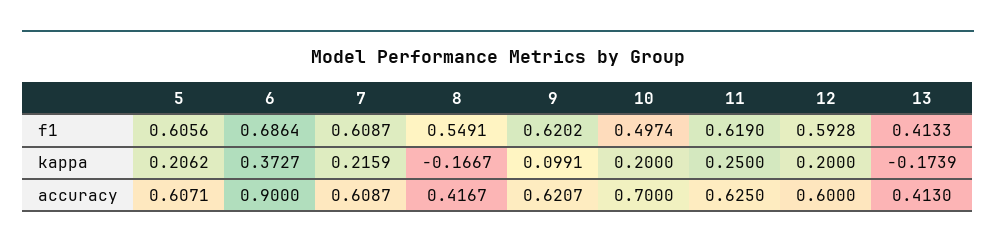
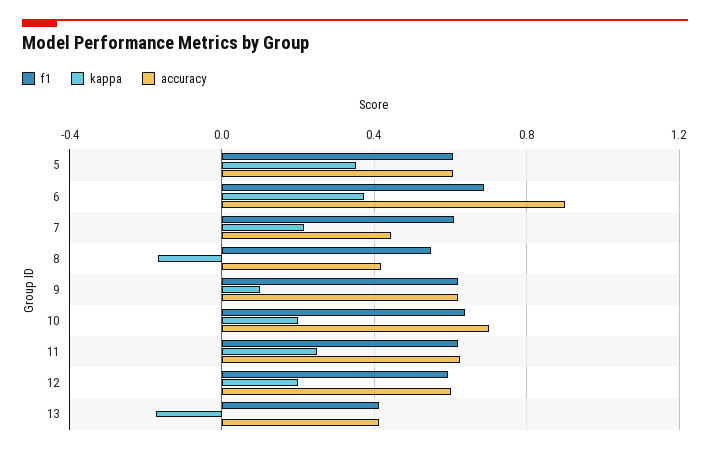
  {
    "f1": {
      "5": 0.6056,
      "6": 0.6864,
      "7": 0.6087,
      "8": 0.5491,
      "9": 0.6202,
-     "10": 0.4974,
+     "10": 0.65,
      "11": 0.619,
      "12": 0.5928,
      "13": 0.4133
    },
    "kappa": {
-     "5": 0.2062,
+     "5": 0.35,
      "6": 0.3727,
      "7": 0.2159,
      "8": -0.1667,
      "9": 0.0991,
      "10": 0.2,
      "11": 0.25,
      "12": 0.2,
      "13": -0.1739
    },
    "accuracy": {
      "5": 0.6071,
      "6": 0.9,
-     "7": 0.6087,
+     "7": 0.45,
      "8": 0.4167,
      "9": 0.6207,
      "10": 0.7,
      "11": 0.625,
      "12": 0.6,
      "13": 0.413
    }
  }

